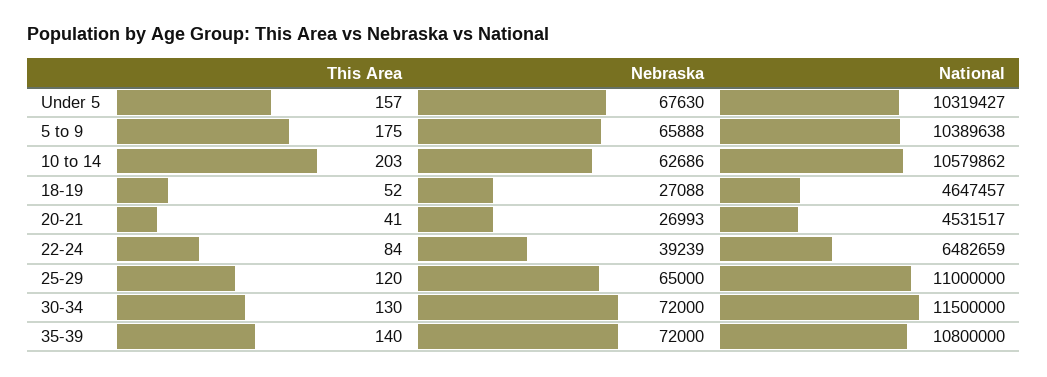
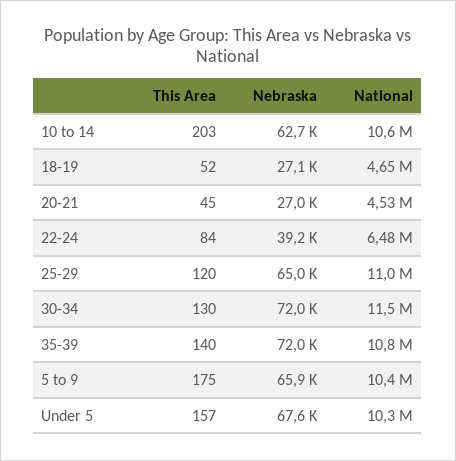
  {
    "This Area": {
      "Under 5": 157,
      "5 to 9": 175,
      "10 to 14": 203,
      "18-19": 52,
-     "20-21": 41,
+     "20-21": 45,
      "22-24": 84,
      "25-29": 120,
      "30-34": 130,
      "35-39": 140
    },
    "Nebraska": {
      "Under 5": 67630,
      "5 to 9": 65888,
      "10 to 14": 62686,
      "18-19": 27088,
      "20-21": 26993,
      "22-24": 39239,
      "25-29": 65000,
      "30-34": 72000,
      "35-39": 72000
    },
    "National": {
      "Under 5": 10319427,
      "5 to 9": 10389638,
      "10 to 14": 10579862,
      "18-19": 4647457,
      "20-21": 4531517,
      "22-24": 6482659,
      "25-29": 11000000,
      "30-34": 11500000,
      "35-39": 10800000
    }
  }

